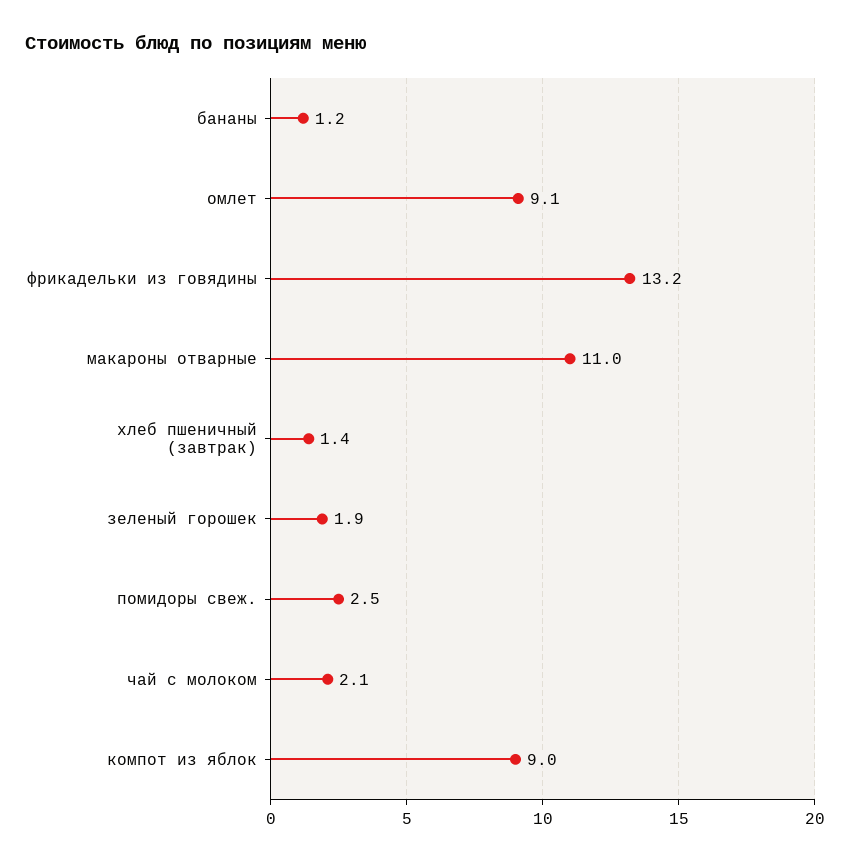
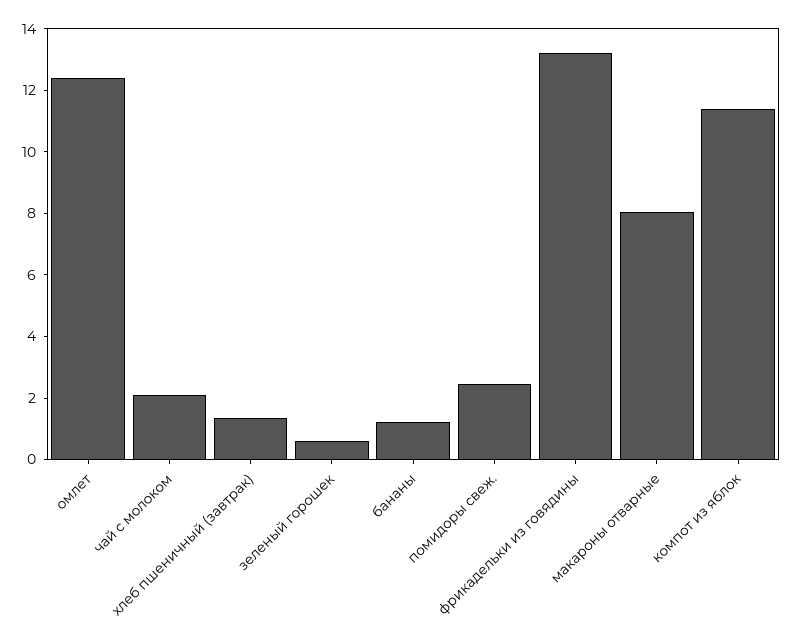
  {
    "бананы": 1.2,
-   "омлет": 9.1,
+   "омлет": 12.5,
    "фрикадельки из говядины": 13.2,
-   "макароны отварные": 11,
+   "макароны отварные": 8,
    "хлеб пшеничный (завтрак)": 1.4,
-   "зеленый горошек": 1.9,
+   "зеленый горошек": 0.5,
    "помидоры свеж.": 2.5,
    "чай с молоком": 2.1,
-   "компот из яблок": 9
+   "компот из яблок": 11.5
  }

